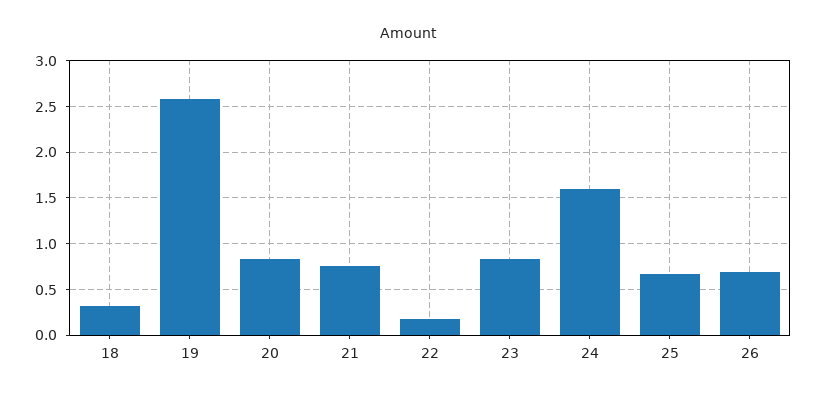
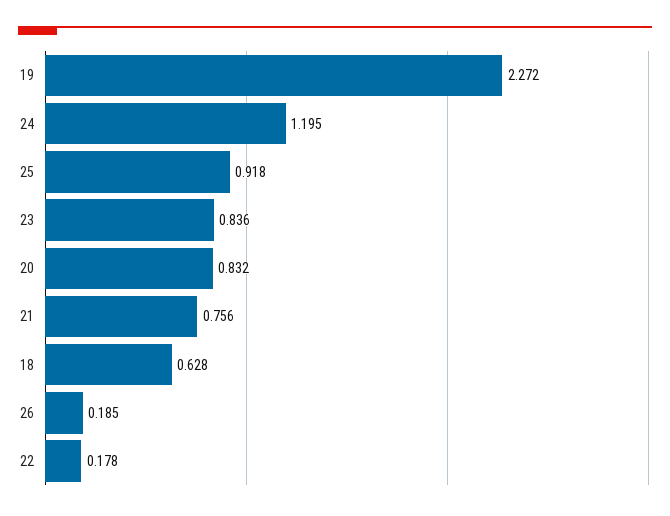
  {
-   "18": 0.3,
+   "18": 0.628,
-   "19": 2.6,
+   "19": 2.272,
    "20": 0.832,
    "21": 0.756,
    "22": 0.178,
    "23": 0.836,
-   "24": 1.6,
+   "24": 1.195,
-   "25": 0.7,
+   "25": 0.918,
-   "26": 0.7
+   "26": 0.185
  }

